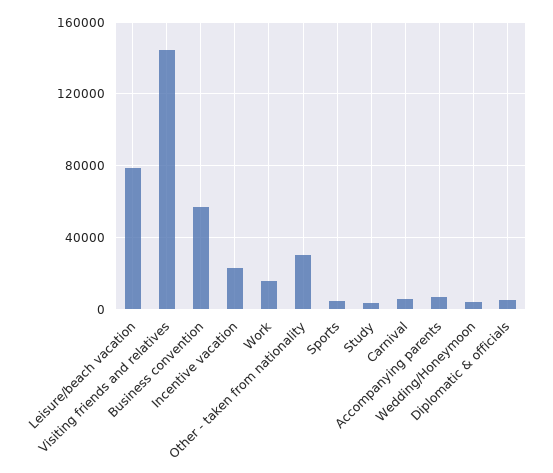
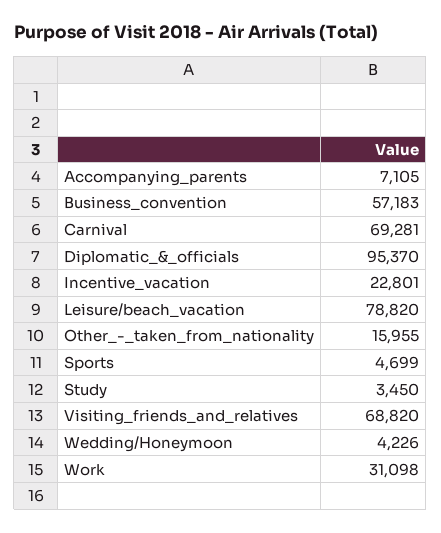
  {
    "Leisure/beach vacation": 78820,
-   "Visiting friends and relatives": 145000,
+   "Visiting friends and relatives": 68820,
    "Business convention": 57183,
    "Incentive vacation": 22801,
-   "Work": 15000,
+   "Work": 31098,
-   "Other - taken from nationality": 30000,
+   "Other - taken from nationality": 15955,
    "Sports": 4699,
    "Study": 3450,
-   "Carnival": 5000,
+   "Carnival": 69281,
    "Accompanying parents": 7105,
    "Wedding/Honeymoon": 4226,
-   "Diplomatic & officials": 5000
+   "Diplomatic & officials": 95370
  }

